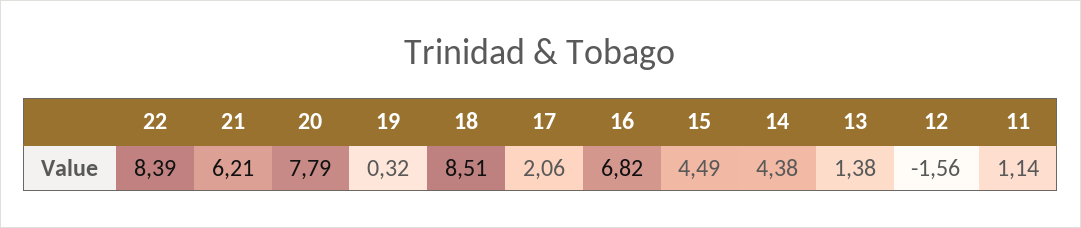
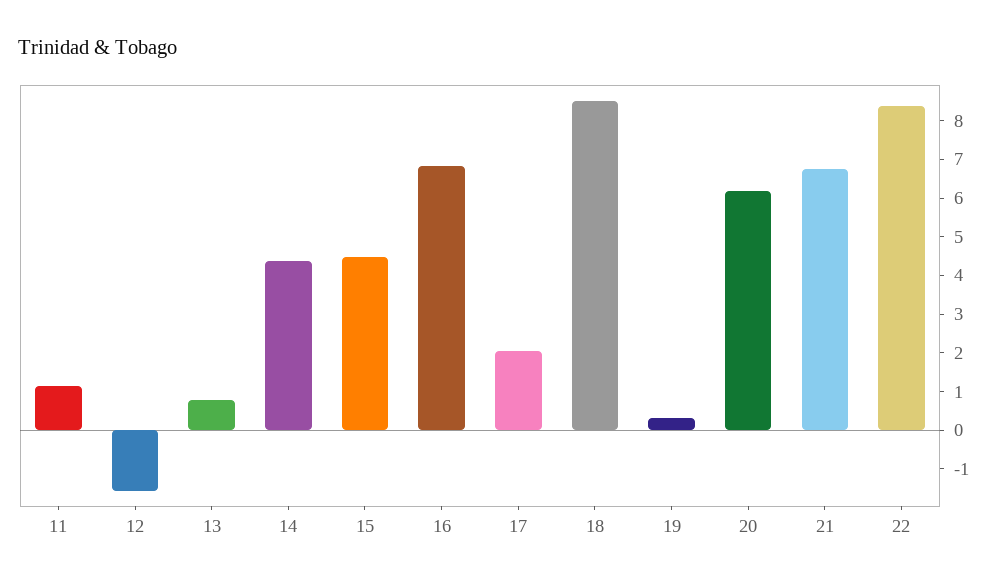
  {
    "22": 8.39,
-   "21": 6.21,
+   "21": 6.75,
-   "20": 7.79,
+   "20": 6.25,
    "19": 0.32,
    "18": 8.51,
    "17": 2.06,
    "16": 6.82,
    "15": 4.49,
    "14": 4.38,
-   "13": 1.38,
+   "13": 0.75,
    "12": -1.56,
    "11": 1.14
  }

